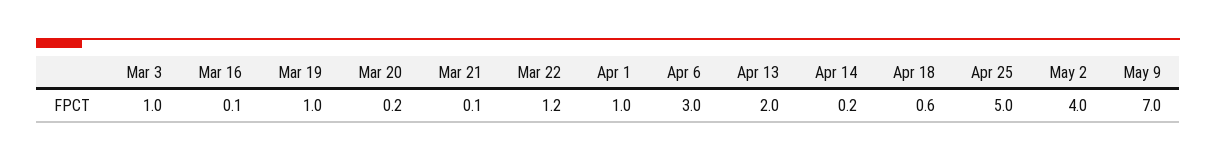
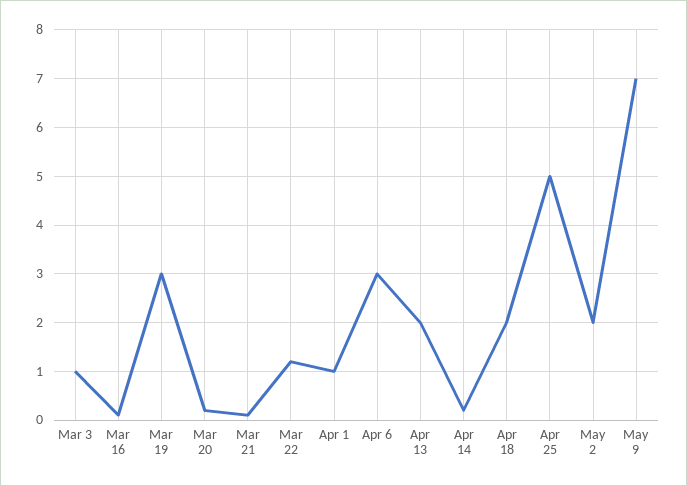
  {
    "Mar 3": 1,
    "Mar 16": 0.1,
-   "Mar 19": 1,
+   "Mar 19": 3,
    "Mar 20": 0.2,
    "Mar 21": 0.1,
    "Mar 22": 1.2,
    "Apr 1": 1,
    "Apr 6": 3,
    "Apr 13": 2,
    "Apr 14": 0.2,
-   "Apr 18": 0.6,
+   "Apr 18": 2,
    "Apr 25": 5,
-   "May 2": 4,
+   "May 2": 2,
    "May 9": 7
  }

